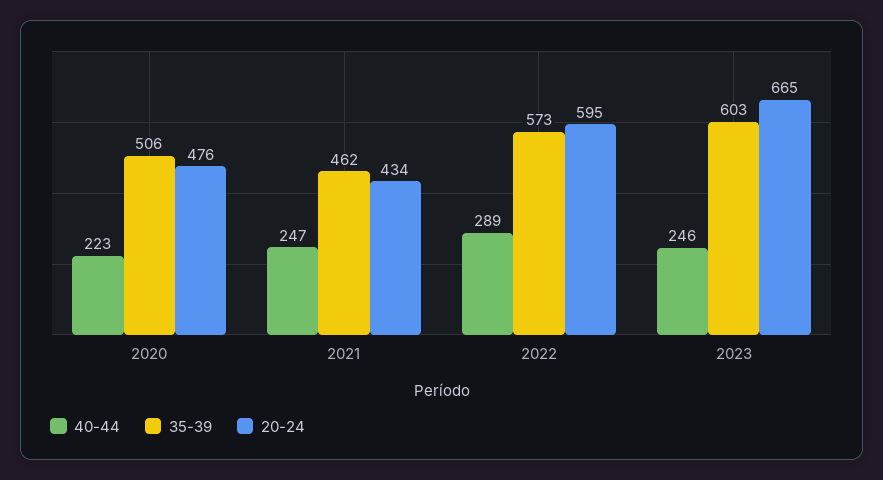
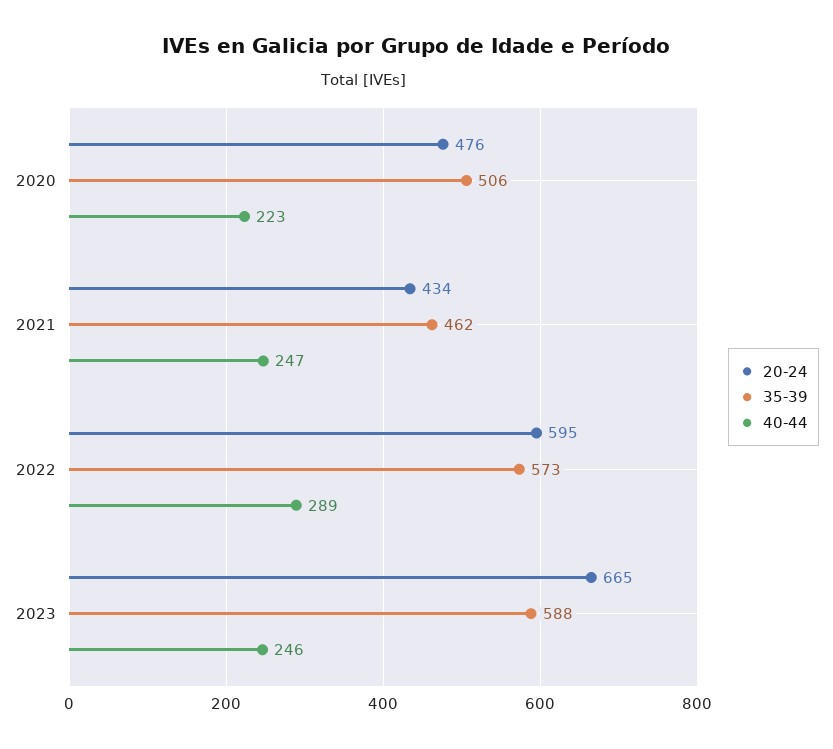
  {
    "40-44": {
      "2020": 223,
      "2021": 247,
      "2022": 289,
      "2023": 246
    },
    "35-39": {
      "2020": 506,
      "2021": 462,
      "2022": 573,
-     "2023": 603
+     "2023": 588
    },
    "20-24": {
      "2020": 476,
      "2021": 434,
      "2022": 595,
      "2023": 665
    }
  }

